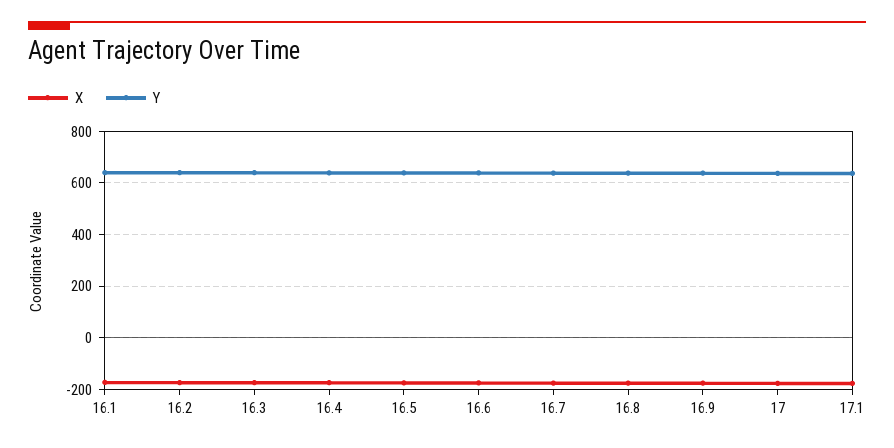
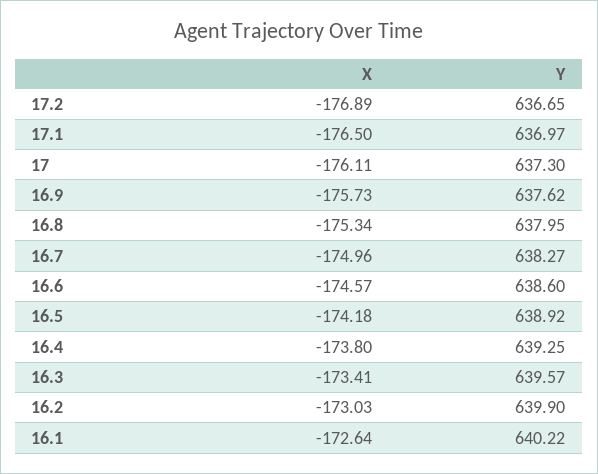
  {
    "X": {
      "16.1": -172.64,
      "16.2": -173.03,
      "16.3": -173.41,
      "16.4": -173.8,
      "16.5": -174.18,
      "16.6": -174.57,
      "16.7": -174.96,
      "16.8": -175.34,
      "16.9": -175.73,
      "17": -176.11,
-     "17.1": -176.5
+     "17.1": -176.5,
+     "17.2": -176.89
    },
    "Y": {
      "16.1": 640.22,
      "16.2": 639.9,
      "16.3": 639.57,
      "16.4": 639.25,
      "16.5": 638.92,
      "16.6": 638.6,
      "16.7": 638.27,
      "16.8": 637.95,
      "16.9": 637.62,
      "17": 637.3,
-     "17.1": 636.97
+     "17.1": 636.97,
+     "17.2": 636.65
    }
  }

